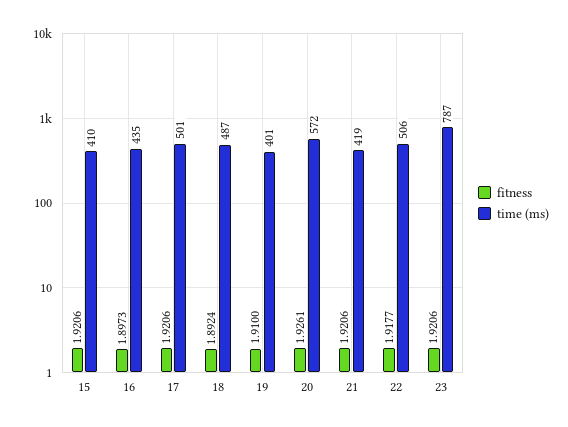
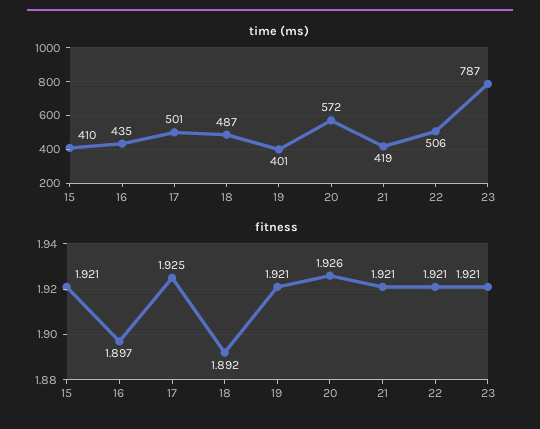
  {
    "fitness": {
      "15": 1.9206,
      "16": 1.8973,
-     "17": 1.9206,
+     "17": 1.925,
      "18": 1.8924,
-     "19": 1.91,
+     "19": 1.921,
      "20": 1.9261,
      "21": 1.9206,
-     "22": 1.9177,
+     "22": 1.921,
      "23": 1.9206
    },
    "time (ms)": {
      "15": 410,
      "16": 435,
      "17": 501,
      "18": 487,
      "19": 401,
      "20": 572,
      "21": 419,
      "22": 506,
      "23": 787
    }
  }

